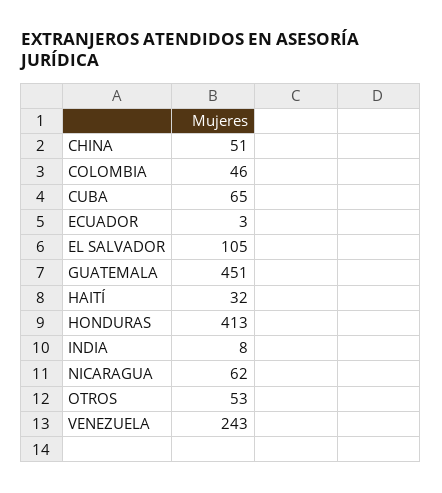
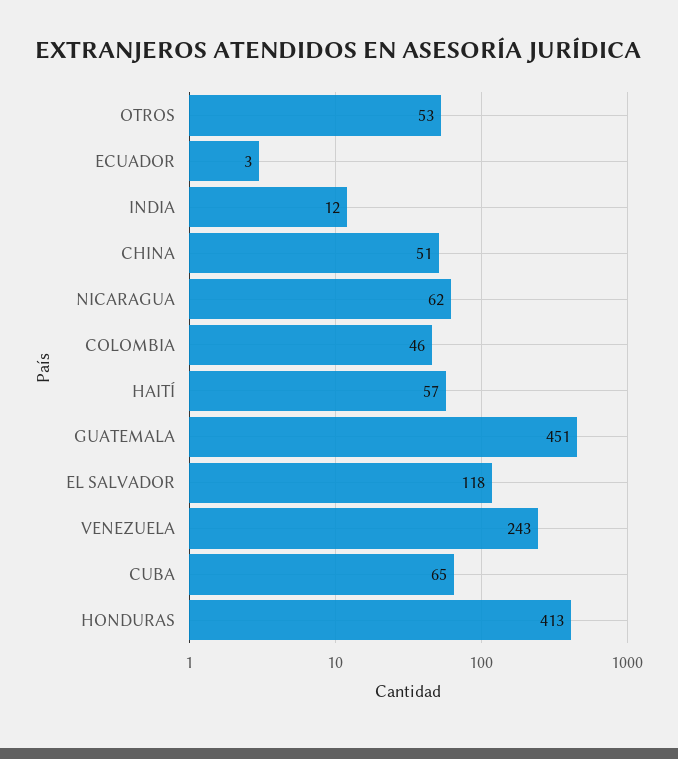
  {
    "CHINA": 51,
    "COLOMBIA": 46,
    "CUBA": 65,
    "ECUADOR": 3,
-   "EL SALVADOR": 105,
+   "EL SALVADOR": 118,
    "GUATEMALA": 451,
-   "HAITÍ": 32,
+   "HAITÍ": 57,
    "HONDURAS": 413,
-   "INDIA": 8,
+   "INDIA": 12,
    "NICARAGUA": 62,
    "OTROS": 53,
    "VENEZUELA": 243
  }

